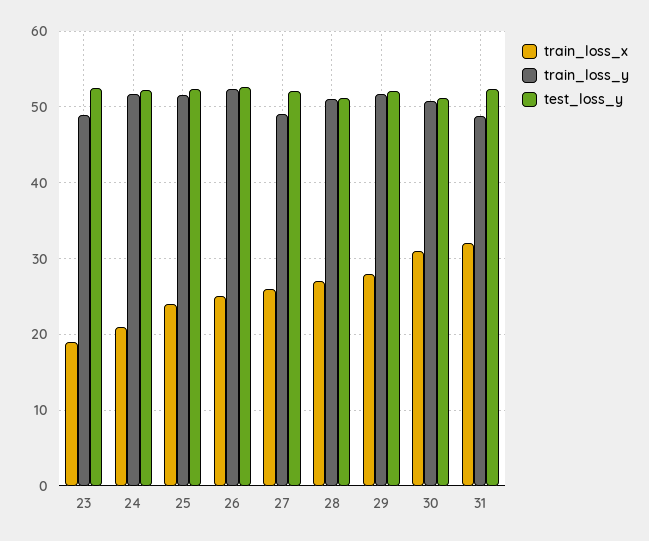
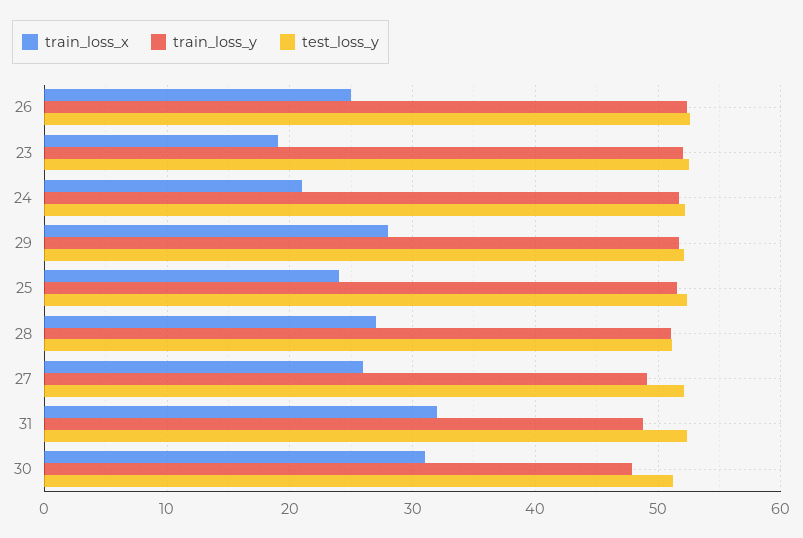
  {
    "train_loss_x": {
      "23": 19,
      "24": 21,
      "25": 24,
      "26": 25,
      "27": 26,
      "28": 27,
      "29": 28,
      "30": 31,
      "31": 32
    },
    "train_loss_y": {
-     "23": 49,
+     "23": 52,
      "24": 52,
      "25": 52,
      "26": 52,
      "27": 49,
      "28": 51,
      "29": 52,
-     "30": 51,
+     "30": 48,
      "31": 49
    },
    "test_loss_y": {
      "23": 53,
      "24": 52,
      "25": 52,
      "26": 53,
      "27": 52,
      "28": 51,
      "29": 52,
      "30": 51,
      "31": 52
    }
  }

